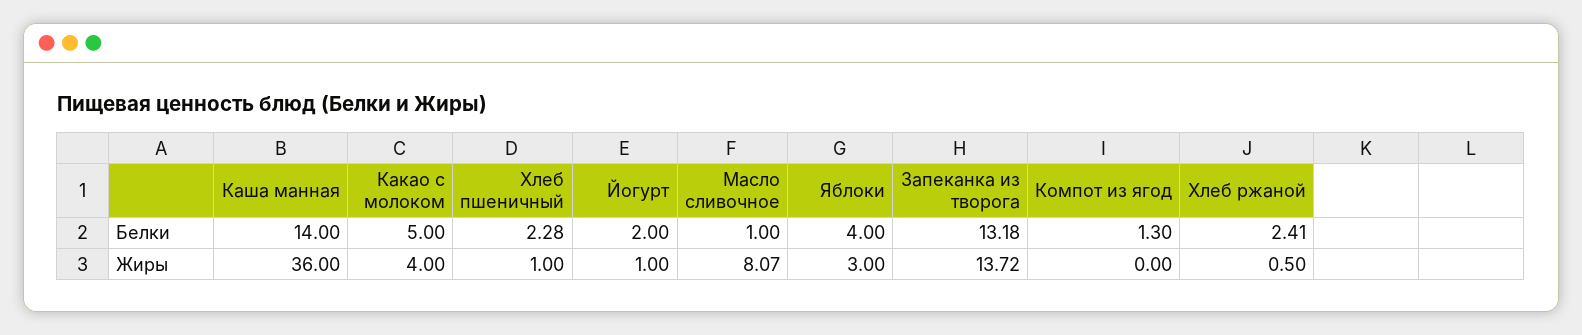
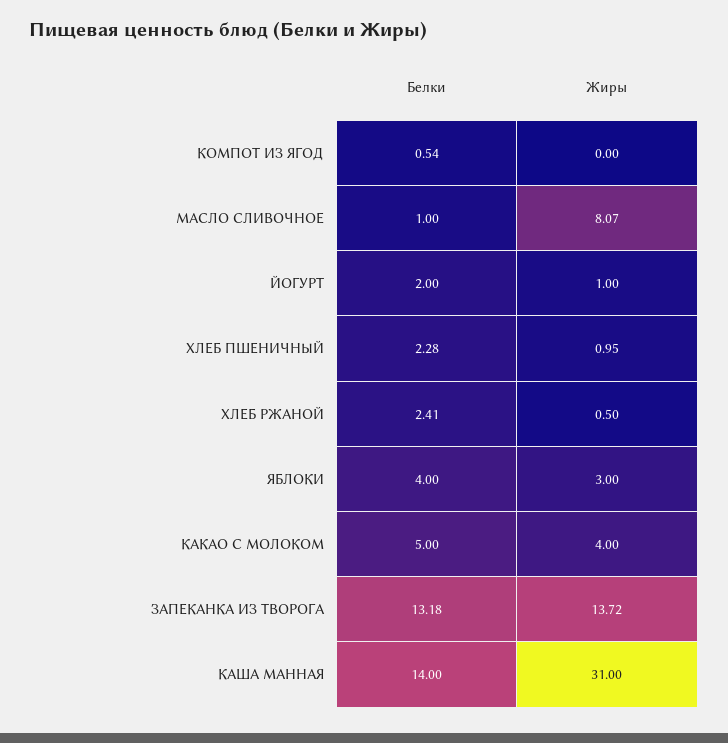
  {
    "Каша манная": {
      "Белки": 14,
-     "Жиры": 36
+     "Жиры": 31
    },
    "Какао с молоком": {
      "Белки": 5,
      "Жиры": 4
    },
    "Хлеб пшеничный": {
      "Белки": 2.28,
-     "Жиры": 1
+     "Жиры": 0.95
    },
    "Йогурт": {
      "Белки": 2,
      "Жиры": 1
    },
    "Масло сливочное": {
      "Белки": 1,
      "Жиры": 8.07
    },
    "Яблоки": {
      "Белки": 4,
      "Жиры": 3
    },
    "Запеканка из творога": {
      "Белки": 13.18,
      "Жиры": 13.72
    },
    "Компот из ягод": {
-     "Белки": 1.3,
+     "Белки": 0.54,
      "Жиры": 0
    },
    "Хлеб ржаной": {
      "Белки": 2.41,
      "Жиры": 0.5
    }
  }

